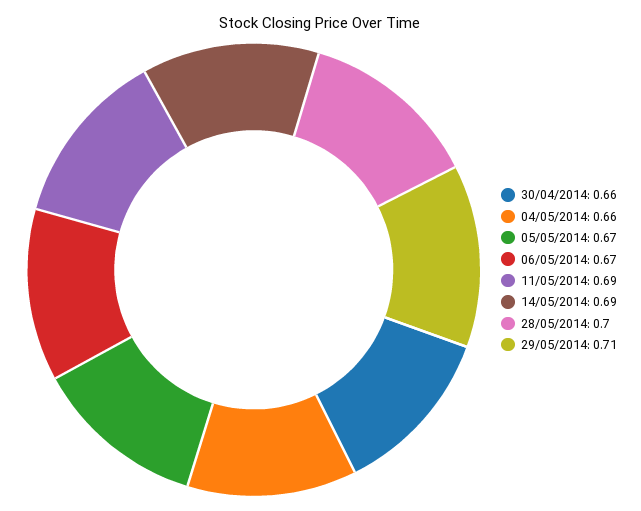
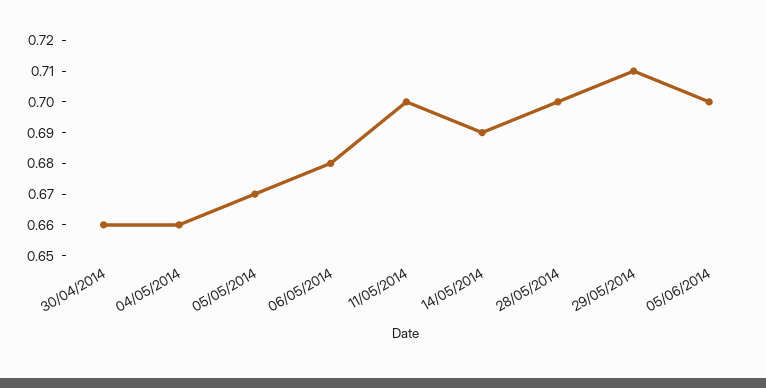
  {
    "30/04/2014": 0.66,
    "04/05/2014": 0.66,
    "05/05/2014": 0.67,
-   "06/05/2014": 0.67,
+   "06/05/2014": 0.68,
-   "11/05/2014": 0.69,
+   "11/05/2014": 0.7,
    "14/05/2014": 0.69,
    "28/05/2014": 0.7,
-   "29/05/2014": 0.71
+   "29/05/2014": 0.71,
+   "05/06/2014": 0.7
  }

